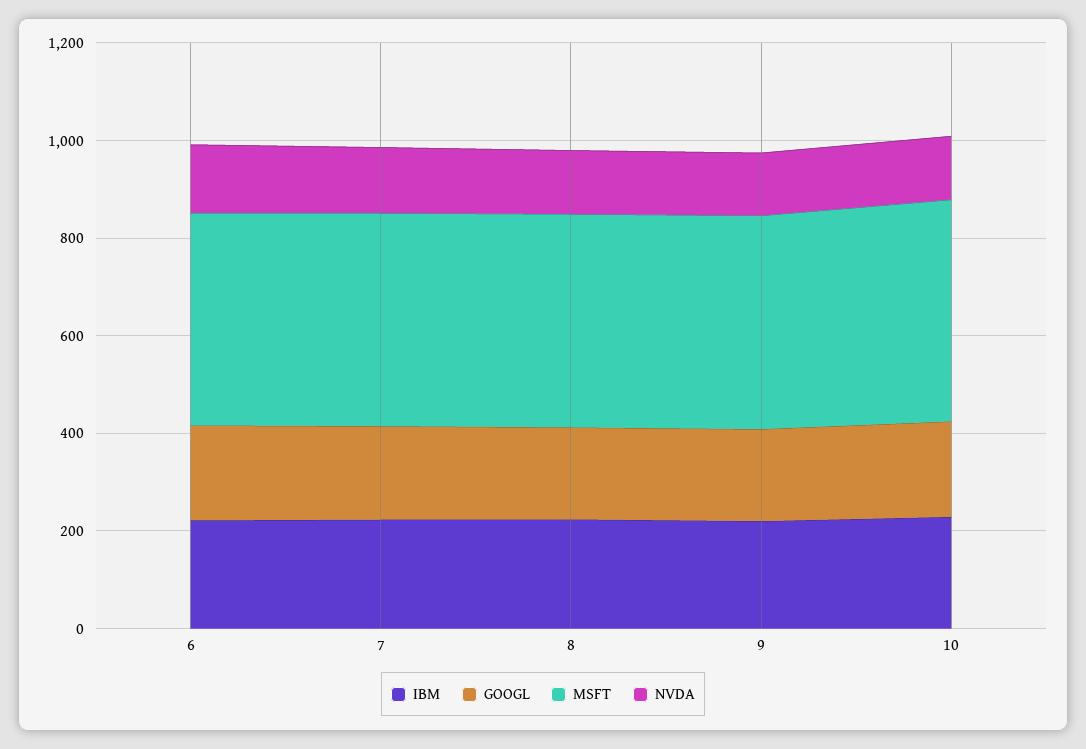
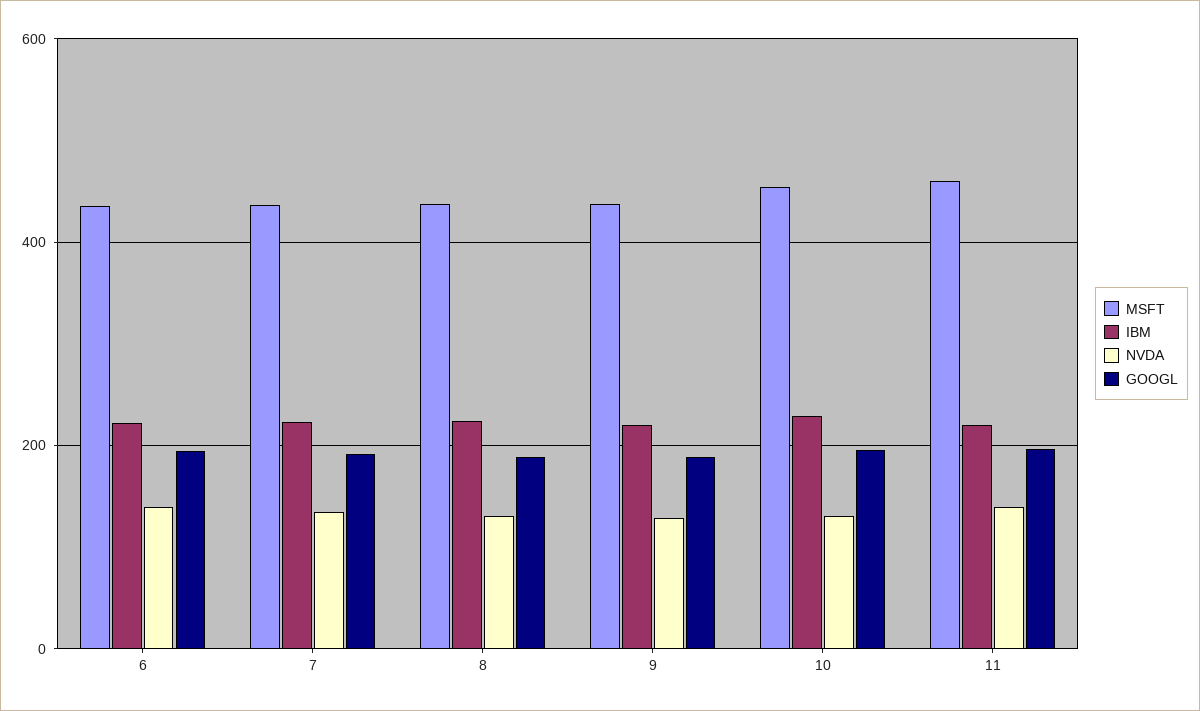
  {
    "IBM": {
      "6": 220,
      "7": 220,
      "8": 220,
      "9": 220,
-     "10": 220
+     "10": 220,
+     "11": 220
    },
    "GOOGL": {
      "6": 200,
      "7": 200,
      "8": 180,
      "9": 180,
-     "10": 200
+     "10": 200,
+     "11": 200
    },
    "MSFT": {
      "6": 440,
      "7": 440,
      "8": 440,
      "9": 440,
-     "10": 460
+     "10": 460,
+     "11": 460
    },
    "NVDA": {
      "6": 140,
      "7": 140,
      "8": 140,
      "9": 120,
-     "10": 140
+     "10": 140,
+     "11": 140
    }
  }

